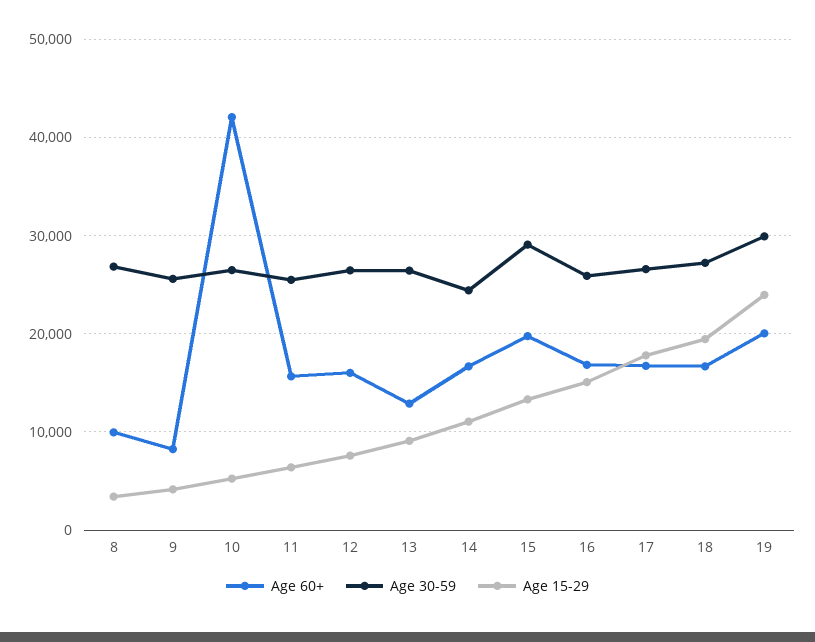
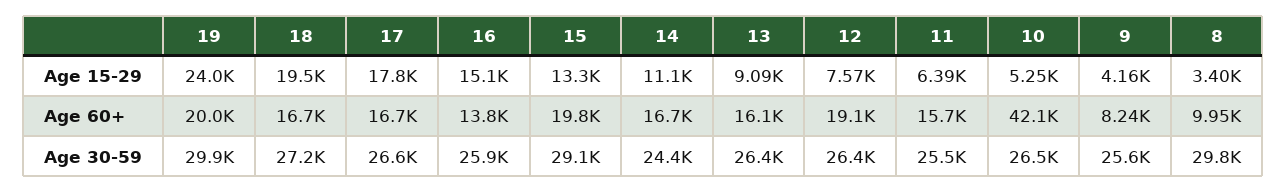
  {
    "Age 60+": {
      "8": 9950,
      "9": 8240,
      "10": 42100,
      "11": 15700,
-     "12": 16000,
+     "12": 19100,
-     "13": 13000,
+     "13": 16100,
      "14": 16700,
      "15": 19800,
-     "16": 17000,
+     "16": 13800,
      "17": 16700,
      "18": 16700,
      "19": 20000
    },
    "Age 30-59": {
-     "8": 27000,
+     "8": 29800,
      "9": 25600,
      "10": 26500,
      "11": 25500,
      "12": 26400,
      "13": 26400,
      "14": 24400,
      "15": 29100,
      "16": 25900,
      "17": 26600,
      "18": 27200,
      "19": 29900
    },
    "Age 15-29": {
      "8": 3400,
      "9": 4160,
      "10": 5250,
      "11": 6390,
      "12": 7570,
      "13": 9090,
      "14": 11100,
      "15": 13300,
      "16": 15100,
      "17": 17800,
      "18": 19500,
      "19": 24000
    }
  }

